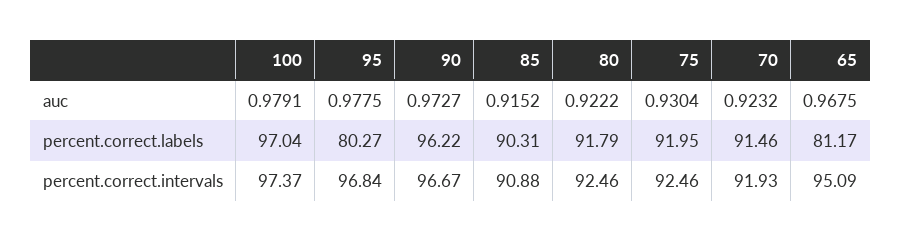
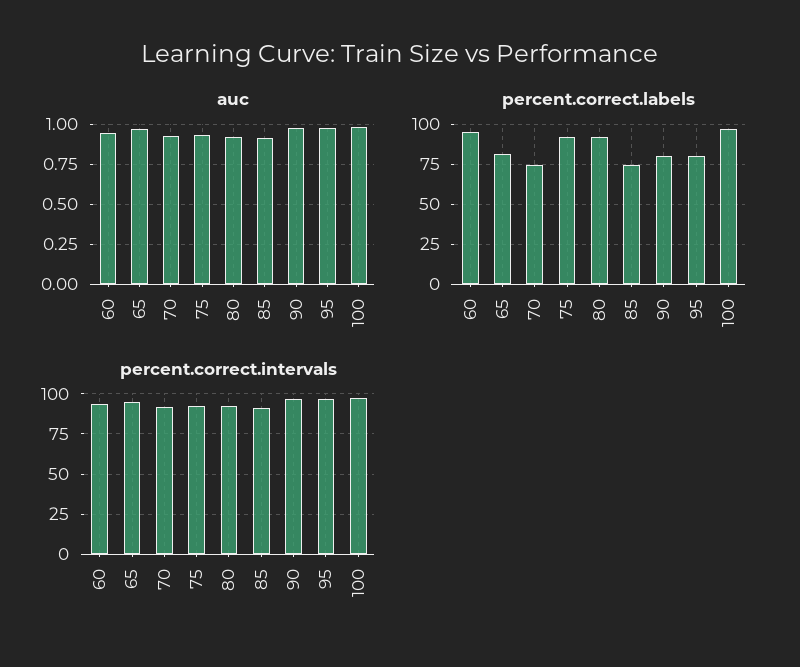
  {
    "auc": {
      "100": 0.9791,
      "95": 0.9775,
      "90": 0.9727,
      "85": 0.9152,
      "80": 0.9222,
      "75": 0.9304,
      "70": 0.9232,
-     "65": 0.9675
+     "65": 0.9675,
+     "60": 0.95
    },
    "percent.correct.labels": {
      "100": 97.04,
      "95": 80.27,
-     "90": 96.22,
+     "90": 80,
-     "85": 90.31,
+     "85": 75,
      "80": 91.79,
      "75": 91.95,
-     "70": 91.46,
+     "70": 75,
-     "65": 81.17
+     "65": 81.17,
+     "60": 95
    },
    "percent.correct.intervals": {
      "100": 97.37,
      "95": 96.84,
      "90": 96.67,
      "85": 90.88,
      "80": 92.46,
      "75": 92.46,
      "70": 91.93,
-     "65": 95.09
+     "65": 95.09,
+     "60": 95
    }
  }

